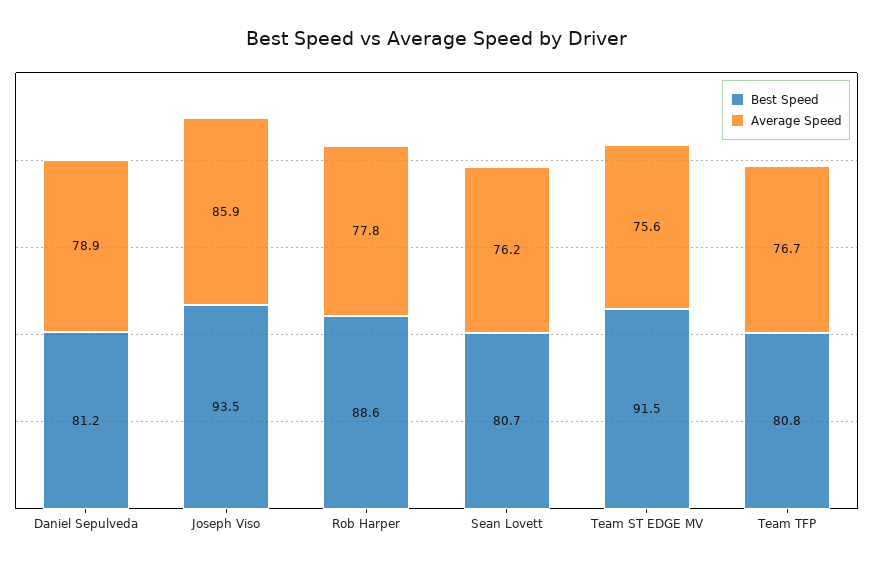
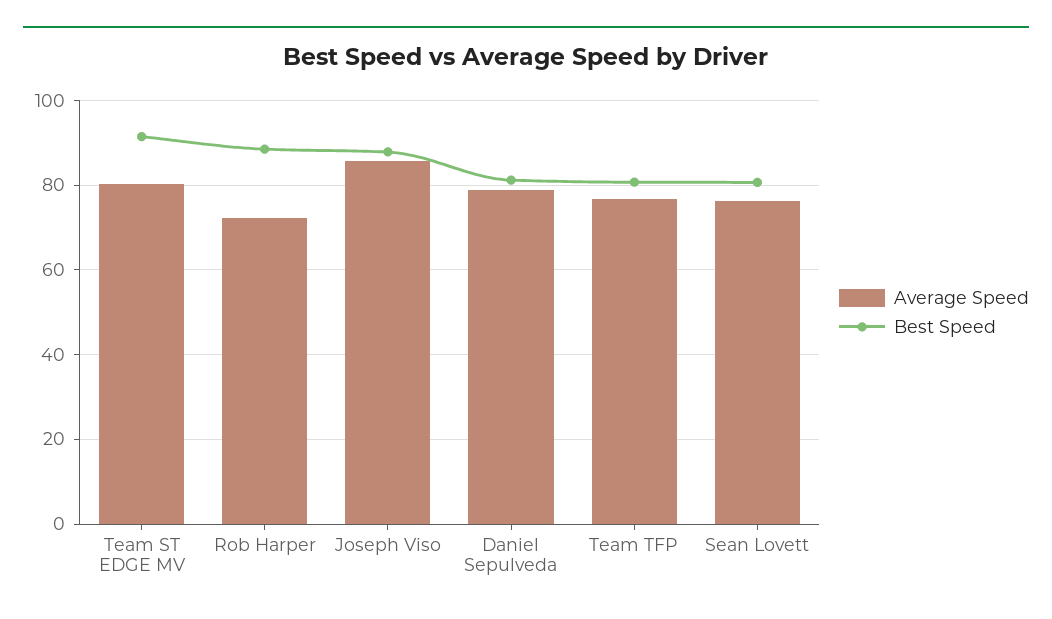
  {
    "Best Speed": {
      "Daniel Sepulveda": 81.2,
-     "Joseph Viso": 93.5,
+     "Joseph Viso": 88,
      "Rob Harper": 88.6,
      "Sean Lovett": 80.7,
      "Team ST EDGE MV": 91.5,
      "Team TFP": 80.8
    },
    "Average Speed": {
      "Daniel Sepulveda": 78.9,
      "Joseph Viso": 85.9,
-     "Rob Harper": 77.8,
+     "Rob Harper": 72,
      "Sean Lovett": 76.2,
-     "Team ST EDGE MV": 75.6,
+     "Team ST EDGE MV": 80,
      "Team TFP": 76.7
    }
  }

